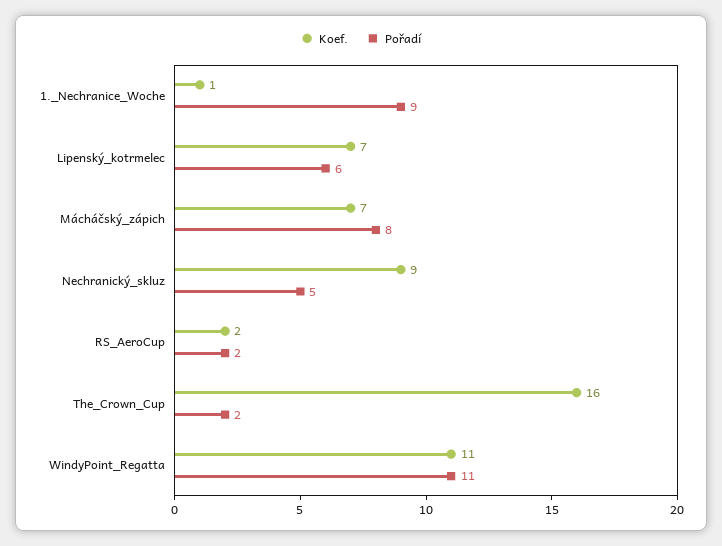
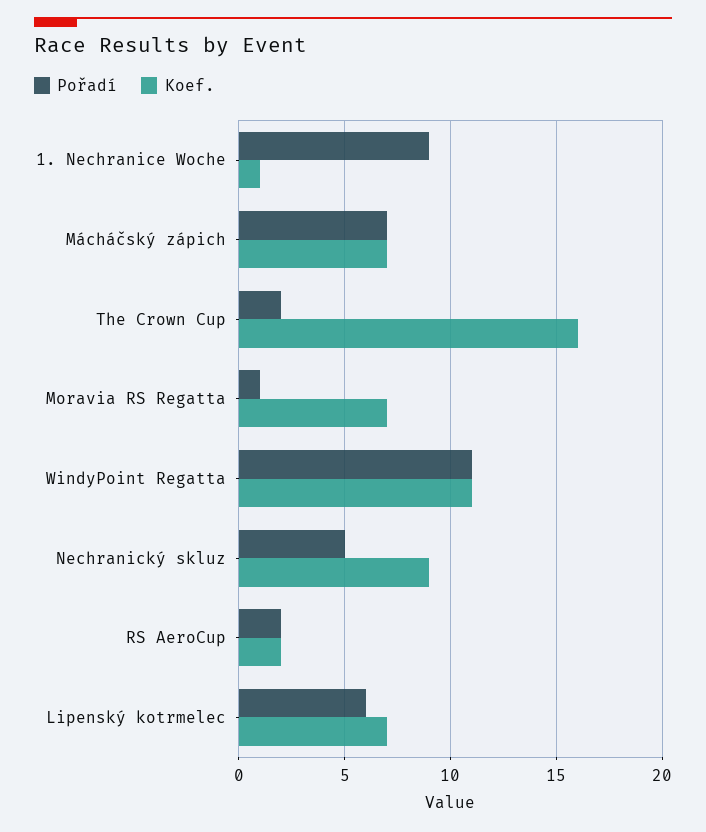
  {
    "Koef.": {
      "1._Nechranice_Woche": 1,
      "Lipenský_kotrmelec": 7,
      "Mácháčský_zápich": 7,
      "Nechranický_skluz": 9,
      "RS_AeroCup": 2,
      "The_Crown_Cup": 16,
-     "WindyPoint_Regatta": 11
+     "WindyPoint_Regatta": 11,
+     "Moravia RS Regatta": 7
    },
    "Pořadí": {
      "1._Nechranice_Woche": 9,
      "Lipenský_kotrmelec": 6,
-     "Mácháčský_zápich": 8,
+     "Mácháčský_zápich": 7,
      "Nechranický_skluz": 5,
      "RS_AeroCup": 2,
      "The_Crown_Cup": 2,
-     "WindyPoint_Regatta": 11
+     "WindyPoint_Regatta": 11,
+     "Moravia RS Regatta": 1
    }
  }

